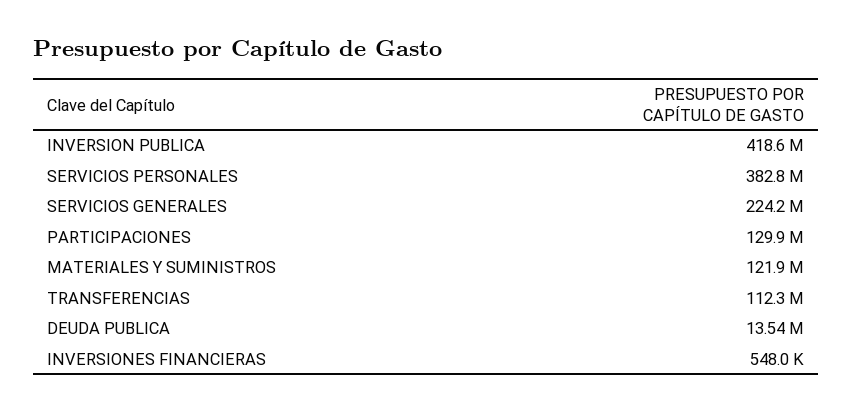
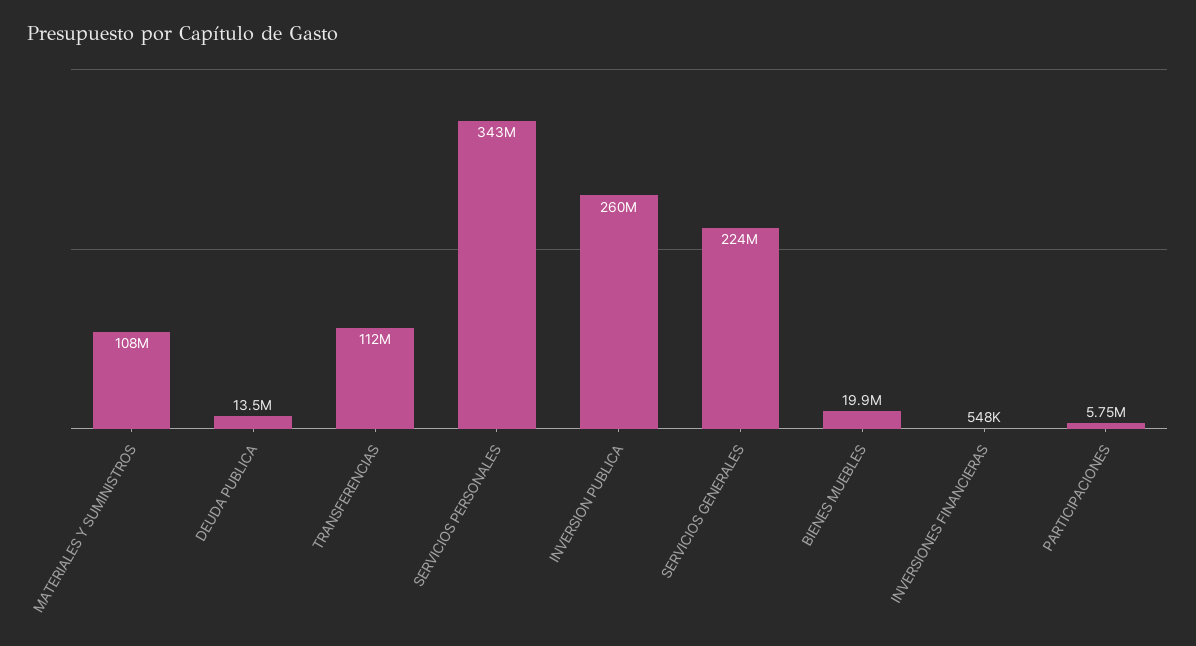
  {
-   "INVERSION PUBLICA": 418600000,
+   "INVERSION PUBLICA": 260000000,
-   "SERVICIOS PERSONALES": 382800000,
+   "SERVICIOS PERSONALES": 343000000,
    "SERVICIOS GENERALES": 224200000,
-   "PARTICIPACIONES": 129900000,
+   "PARTICIPACIONES": 5750000,
-   "MATERIALES Y SUMINISTROS": 121900000,
+   "MATERIALES Y SUMINISTROS": 108000000,
    "TRANSFERENCIAS": 112300000,
    "DEUDA PUBLICA": 13540000,
-   "INVERSIONES FINANCIERAS": 548000
+   "INVERSIONES FINANCIERAS": 548000,
+   "BIENES MUEBLES": 19900000
  }

